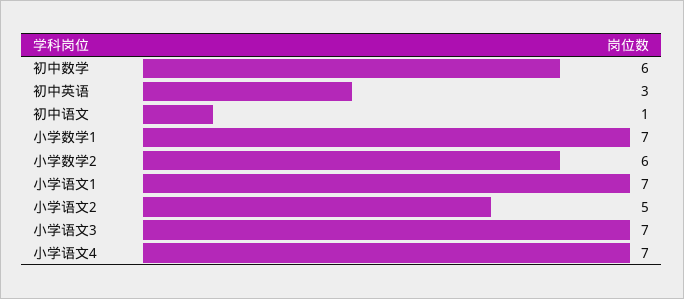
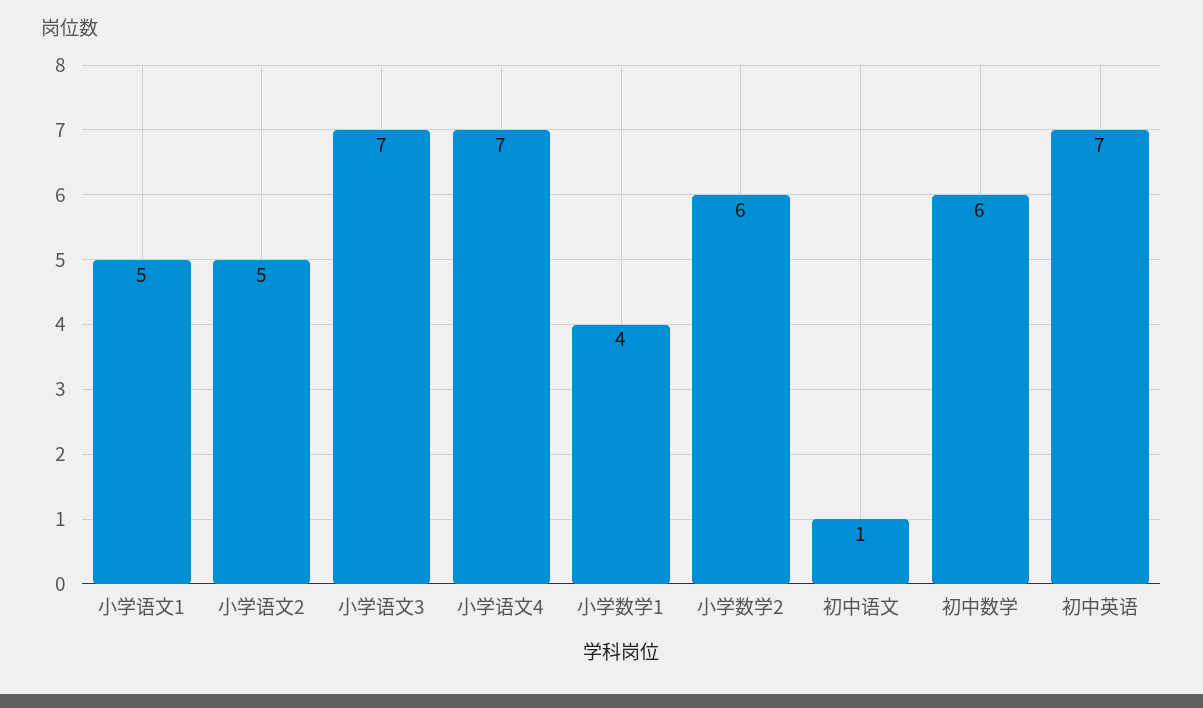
  {
    "初中数学": 6,
-   "初中英语": 3,
+   "初中英语": 7,
    "初中语文": 1,
-   "小学数学1": 7,
+   "小学数学1": 4,
    "小学数学2": 6,
-   "小学语文1": 7,
+   "小学语文1": 5,
    "小学语文2": 5,
    "小学语文3": 7,
    "小学语文4": 7
  }

